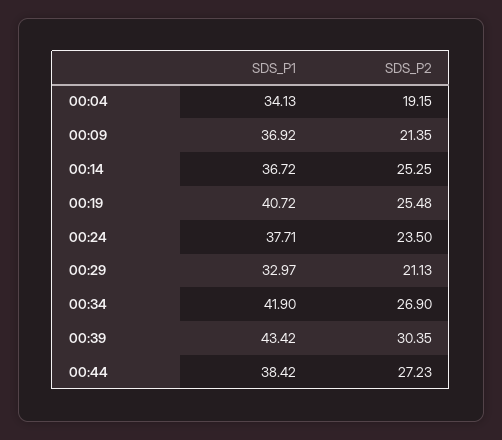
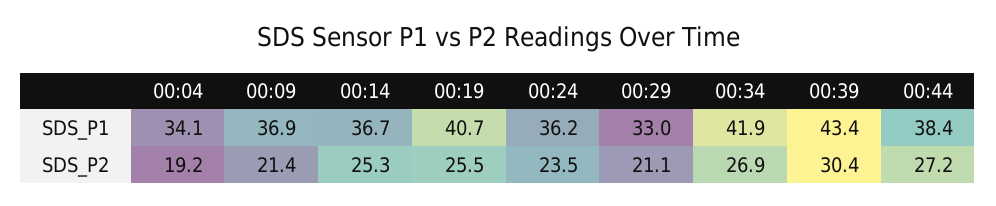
  {
    "SDS_P1": {
      "00:04": 34.13,
      "00:09": 36.92,
      "00:14": 36.72,
      "00:19": 40.72,
-     "00:24": 37.71,
+     "00:24": 36.2,
      "00:29": 32.97,
      "00:34": 41.9,
      "00:39": 43.42,
      "00:44": 38.42
    },
    "SDS_P2": {
      "00:04": 19.15,
      "00:09": 21.35,
      "00:14": 25.25,
      "00:19": 25.48,
      "00:24": 23.5,
      "00:29": 21.13,
      "00:34": 26.9,
      "00:39": 30.35,
      "00:44": 27.23
    }
  }

